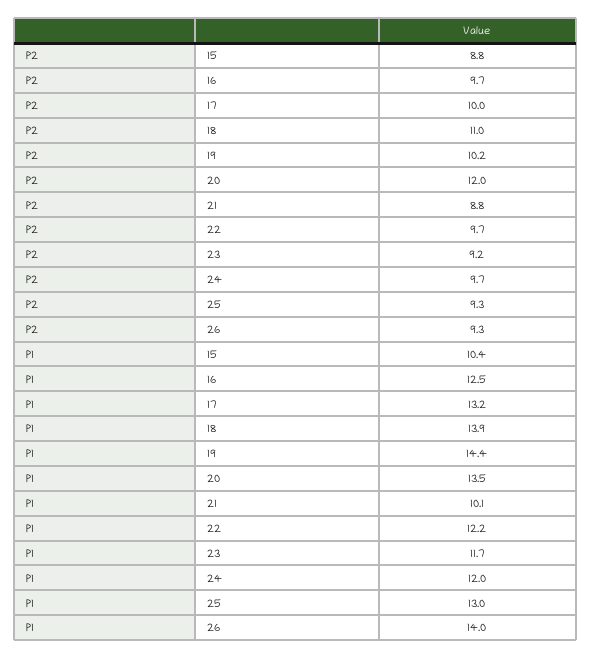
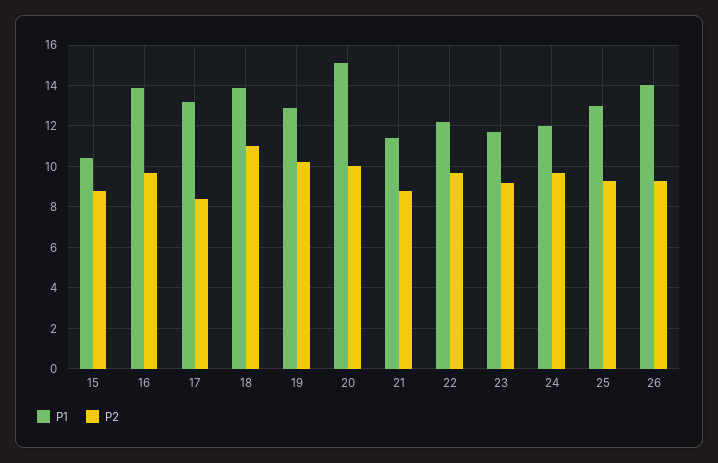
  {
    "P2": {
      "15": 8.8,
      "16": 9.7,
-     "17": 10,
+     "17": 8.5,
      "18": 11,
      "19": 10.2,
-     "20": 12,
+     "20": 10,
      "21": 8.8,
      "22": 9.7,
      "23": 9.2,
      "24": 9.7,
      "25": 9.3,
      "26": 9.3
    },
    "P1": {
      "15": 10.4,
-     "16": 12.5,
+     "16": 14,
      "17": 13.2,
      "18": 13.9,
-     "19": 14.4,
+     "19": 13,
-     "20": 13.5,
+     "20": 15,
-     "21": 10.1,
+     "21": 11.5,
      "22": 12.2,
      "23": 11.7,
      "24": 12,
      "25": 13,
      "26": 14
    }
  }

